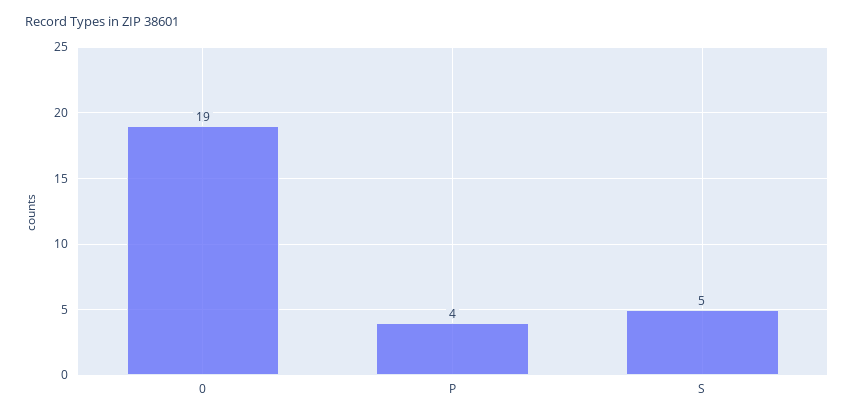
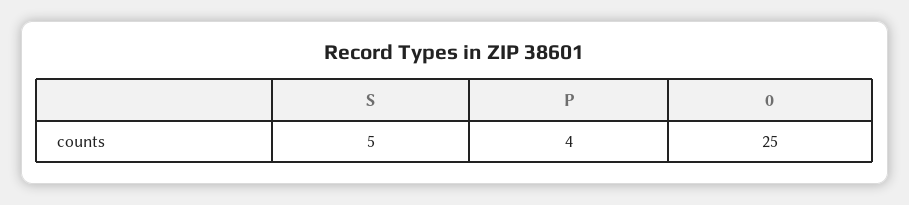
  {
-   "0": 19,
+   "0": 25,
    "P": 4,
    "S": 5
  }

